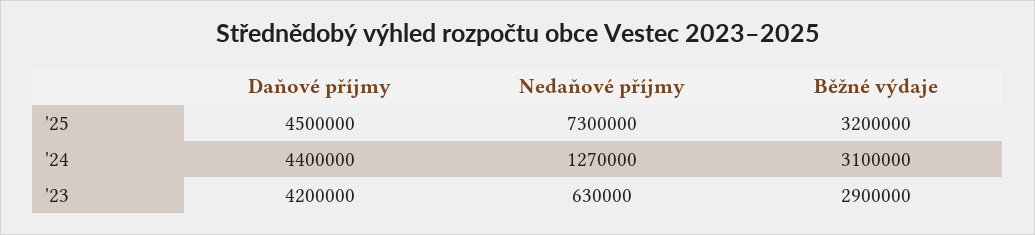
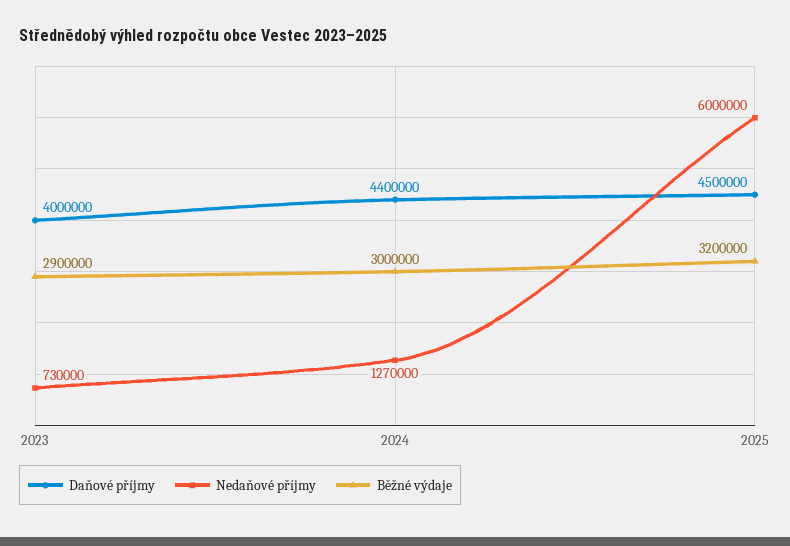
  {
    "Daňové příjmy": {
      "'25": 4500000,
      "'24": 4400000,
-     "'23": 4200000
+     "'23": 4000000
    },
    "Nedaňové příjmy": {
-     "'25": 7300000,
+     "'25": 6000000,
      "'24": 1270000,
-     "'23": 630000
+     "'23": 730000
    },
    "Běžné výdaje": {
      "'25": 3200000,
-     "'24": 3100000,
+     "'24": 3000000,
      "'23": 2900000
    }
  }

